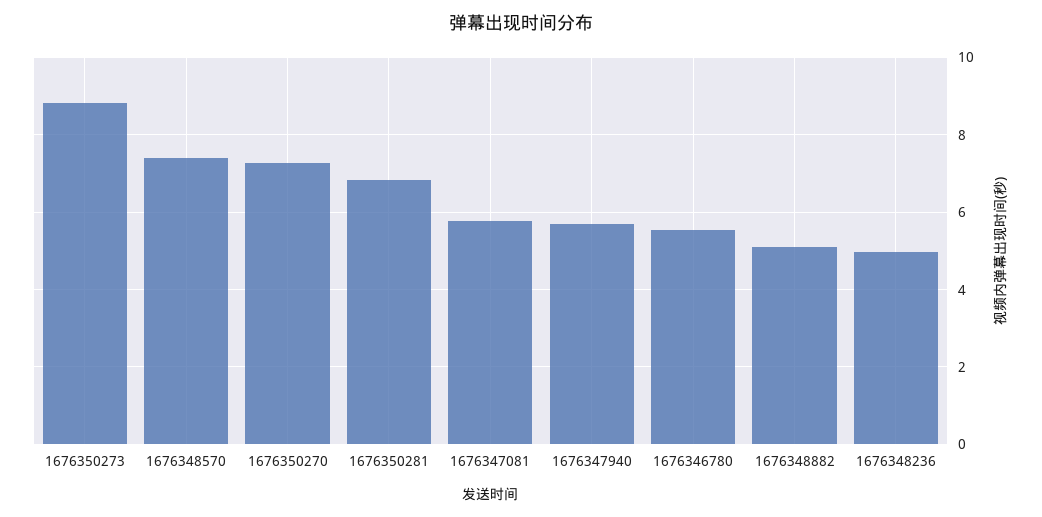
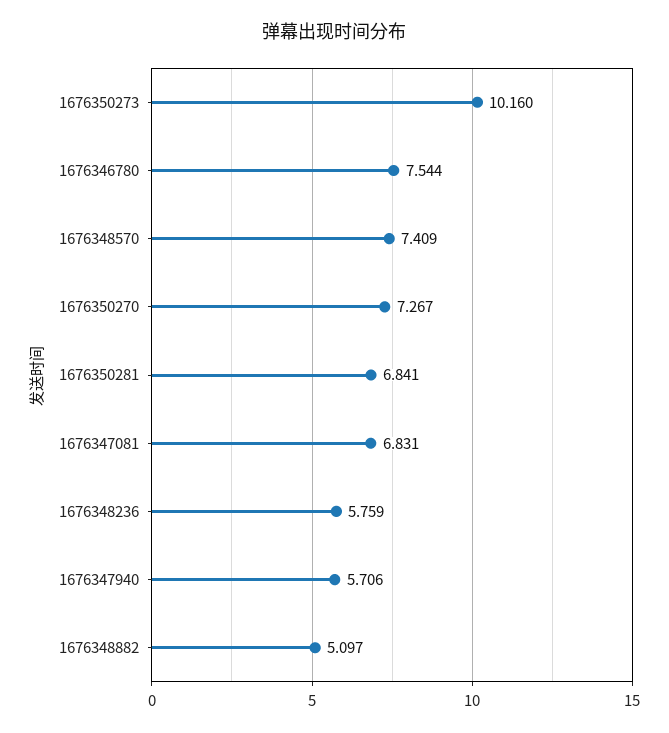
  {
-   "1676350273": 8.8,
+   "1676350273": 10.16,
    "1676348570": 7.409,
    "1676350270": 7.267,
    "1676350281": 6.841,
-   "1676347081": 5.8,
+   "1676347081": 6.831,
    "1676347940": 5.706,
-   "1676346780": 5.6,
+   "1676346780": 7.544,
    "1676348882": 5.097,
-   "1676348236": 5
+   "1676348236": 5.759
  }

